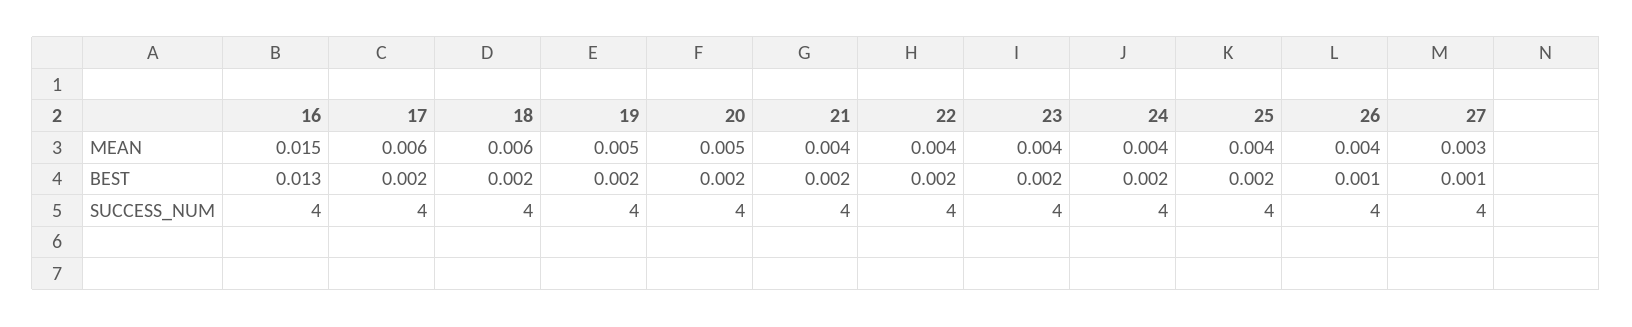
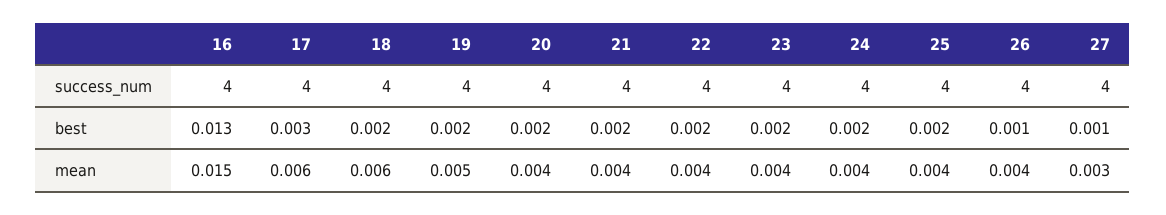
  {
    "16": {
      "MEAN": 0.015,
      "BEST": 0.013,
      "SUCCESS_NUM": 4
    },
    "17": {
      "MEAN": 0.006,
-     "BEST": 0.002,
+     "BEST": 0.003,
      "SUCCESS_NUM": 4
    },
    "18": {
      "MEAN": 0.006,
      "BEST": 0.002,
      "SUCCESS_NUM": 4
    },
    "19": {
      "MEAN": 0.005,
      "BEST": 0.002,
      "SUCCESS_NUM": 4
    },
    "20": {
-     "MEAN": 0.005,
+     "MEAN": 0.004,
      "BEST": 0.002,
      "SUCCESS_NUM": 4
    },
    "21": {
      "MEAN": 0.004,
      "BEST": 0.002,
      "SUCCESS_NUM": 4
    },
    "22": {
      "MEAN": 0.004,
      "BEST": 0.002,
      "SUCCESS_NUM": 4
    },
    "23": {
      "MEAN": 0.004,
      "BEST": 0.002,
      "SUCCESS_NUM": 4
    },
    "24": {
      "MEAN": 0.004,
      "BEST": 0.002,
      "SUCCESS_NUM": 4
    },
    "25": {
      "MEAN": 0.004,
      "BEST": 0.002,
      "SUCCESS_NUM": 4
    },
    "26": {
      "MEAN": 0.004,
      "BEST": 0.001,
      "SUCCESS_NUM": 4
    },
    "27": {
      "MEAN": 0.003,
      "BEST": 0.001,
      "SUCCESS_NUM": 4
    }
  }

